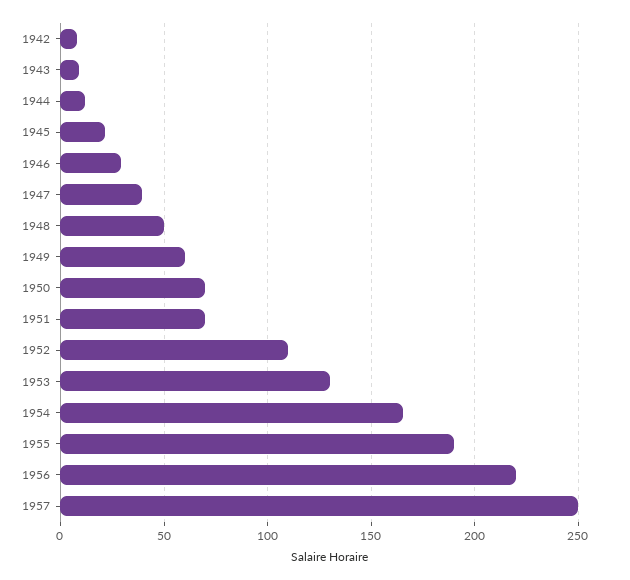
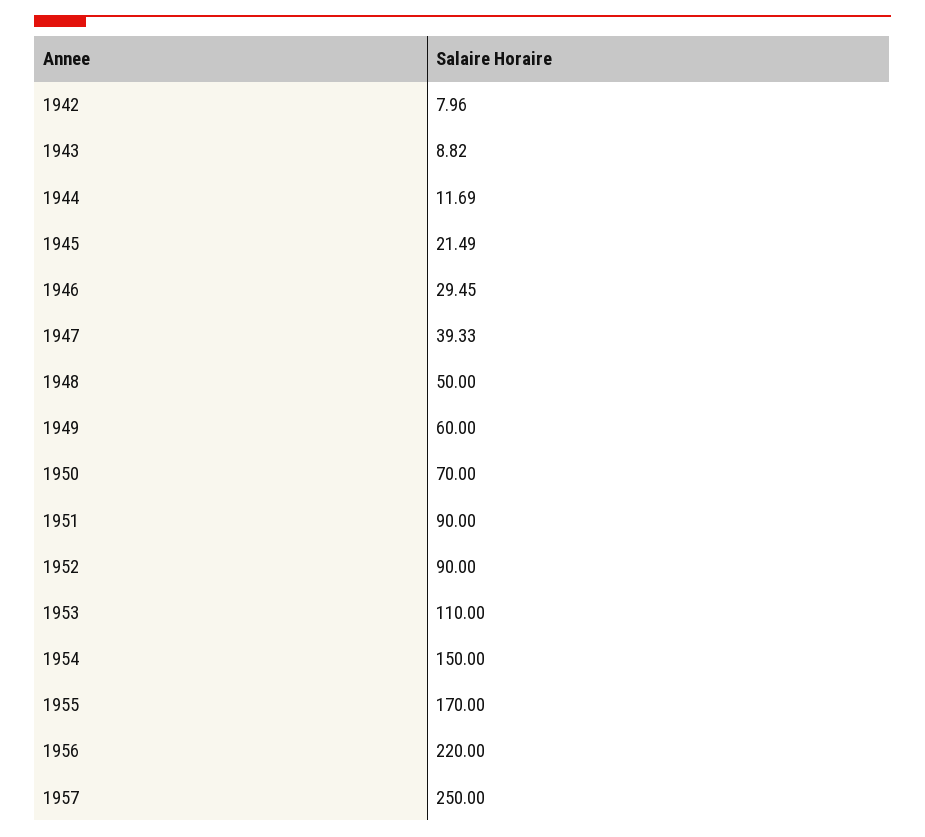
  {
    "1942": 7.96,
    "1943": 8.82,
    "1944": 11.69,
    "1945": 21.49,
    "1946": 29.45,
    "1947": 39.33,
    "1948": 50,
    "1949": 60,
    "1950": 70,
-   "1951": 70,
+   "1951": 90,
-   "1952": 110,
+   "1952": 90,
-   "1953": 130,
+   "1953": 110,
-   "1954": 165,
+   "1954": 150,
-   "1955": 190,
+   "1955": 170,
    "1956": 220,
    "1957": 250
  }

